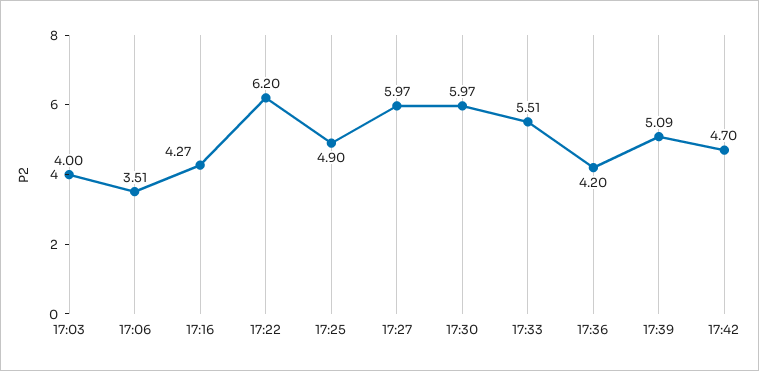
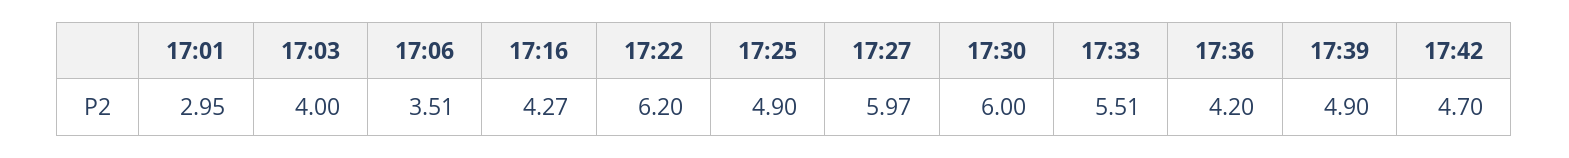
  {
    "17:03": 4,
    "17:06": 3.51,
    "17:16": 4.27,
    "17:22": 6.2,
    "17:25": 4.9,
    "17:27": 5.97,
-   "17:30": 5.97,
+   "17:30": 6,
    "17:33": 5.51,
    "17:36": 4.2,
-   "17:39": 5.09,
+   "17:39": 4.9,
-   "17:42": 4.7
+   "17:42": 4.7,
+   "17:01": 2.95
  }

